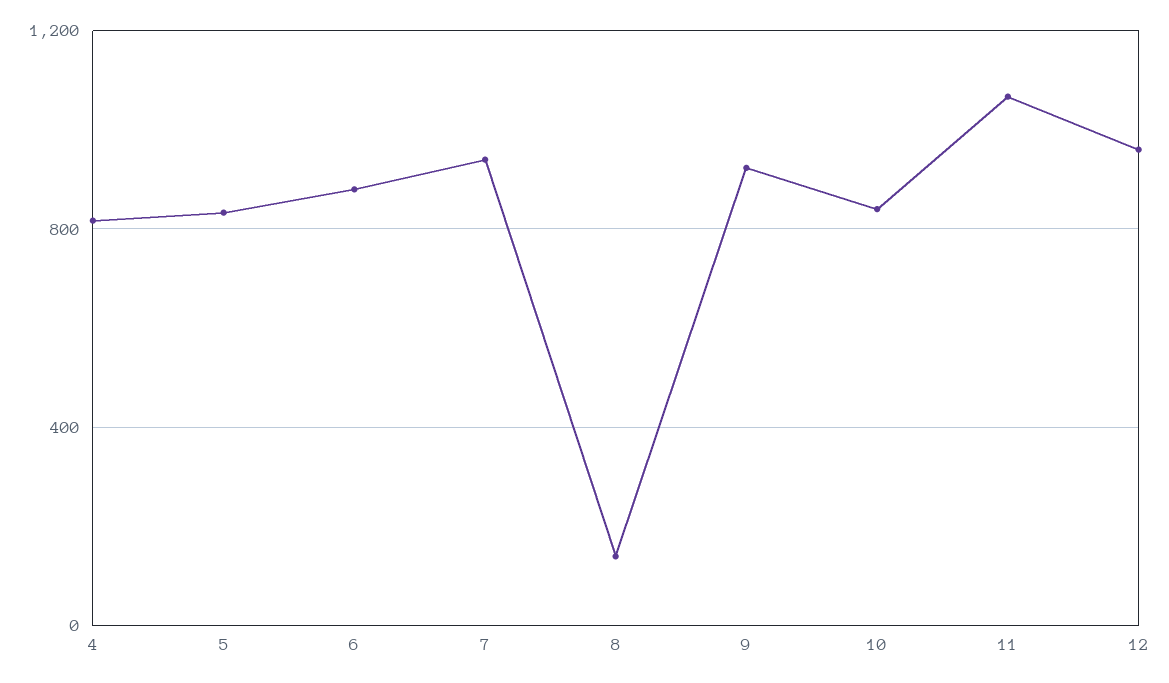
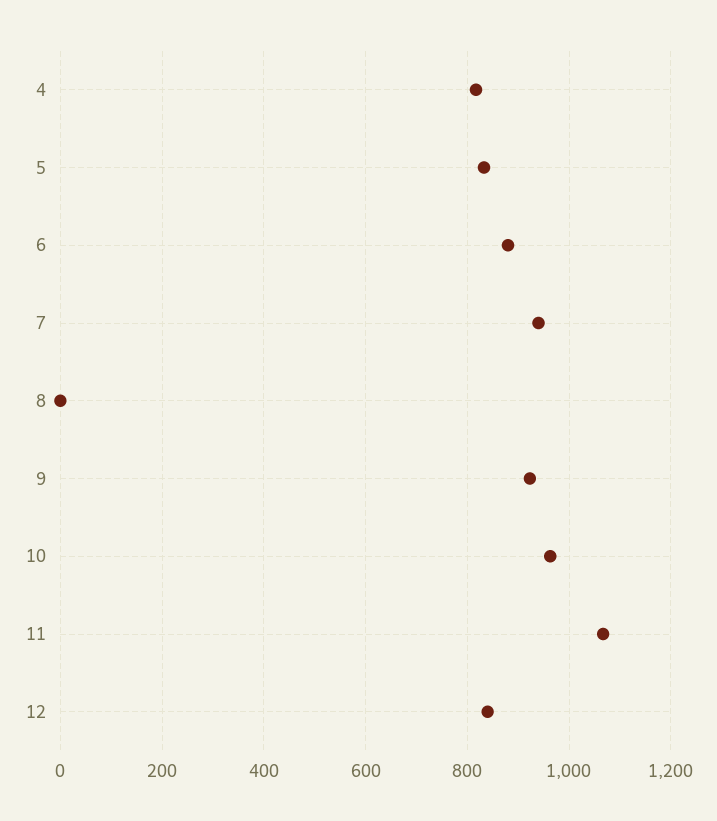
  {
    "4": 820,
    "5": 840,
    "6": 880,
    "7": 940,
-   "8": 150,
+   "8": 0,
    "9": 920,
-   "10": 850,
+   "10": 960,
    "11": 1060,
-   "12": 950
+   "12": 840
  }

